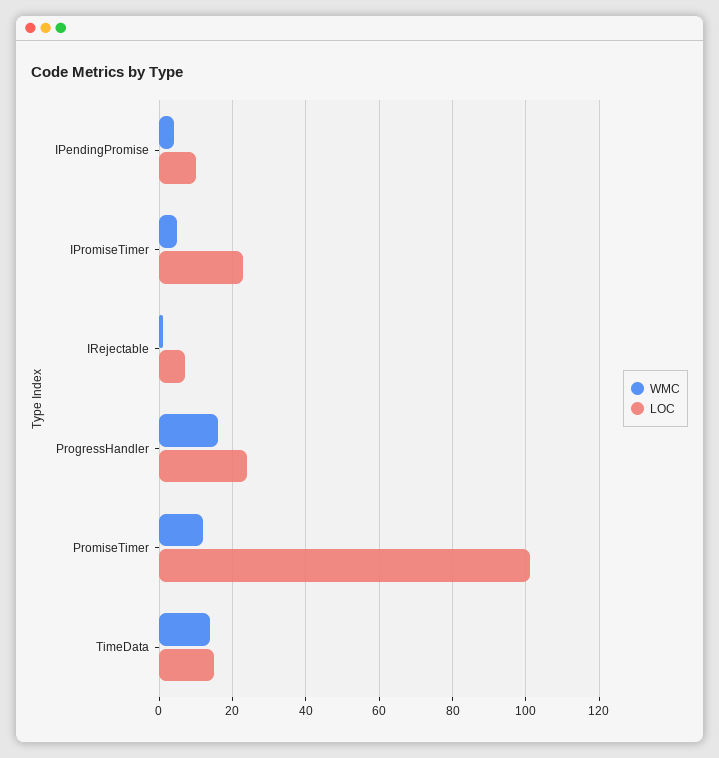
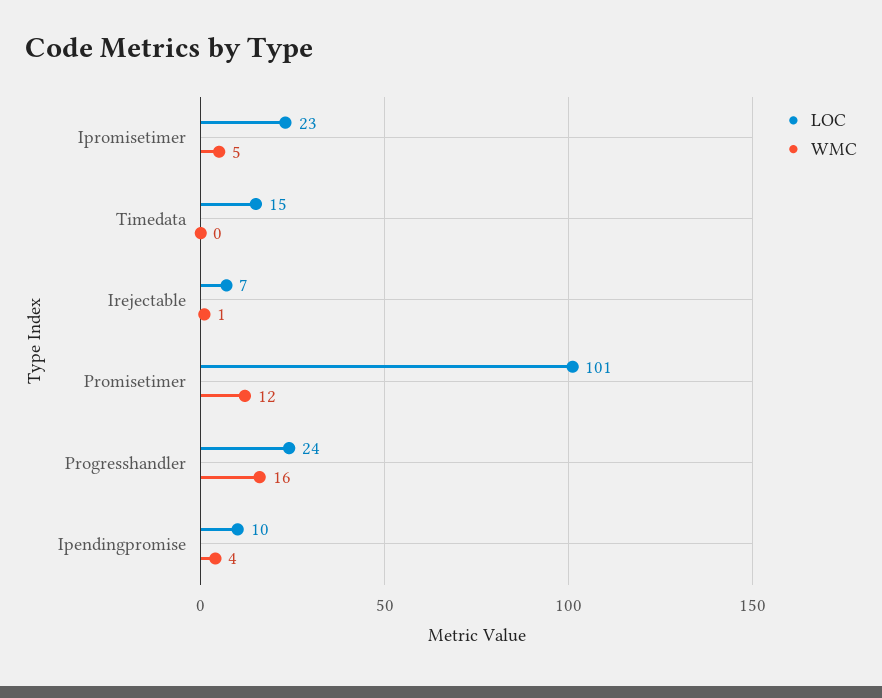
  {
    "WMC": {
      "IPendingPromise": 4,
      "IPromiseTimer": 5,
      "IRejectable": 1,
      "ProgressHandler": 16,
      "PromiseTimer": 12,
-     "TimeData": 15
+     "TimeData": 0
    },
    "LOC": {
      "IPendingPromise": 10,
      "IPromiseTimer": 23,
      "IRejectable": 7,
      "ProgressHandler": 24,
      "PromiseTimer": 101,
      "TimeData": 15
    }
  }

